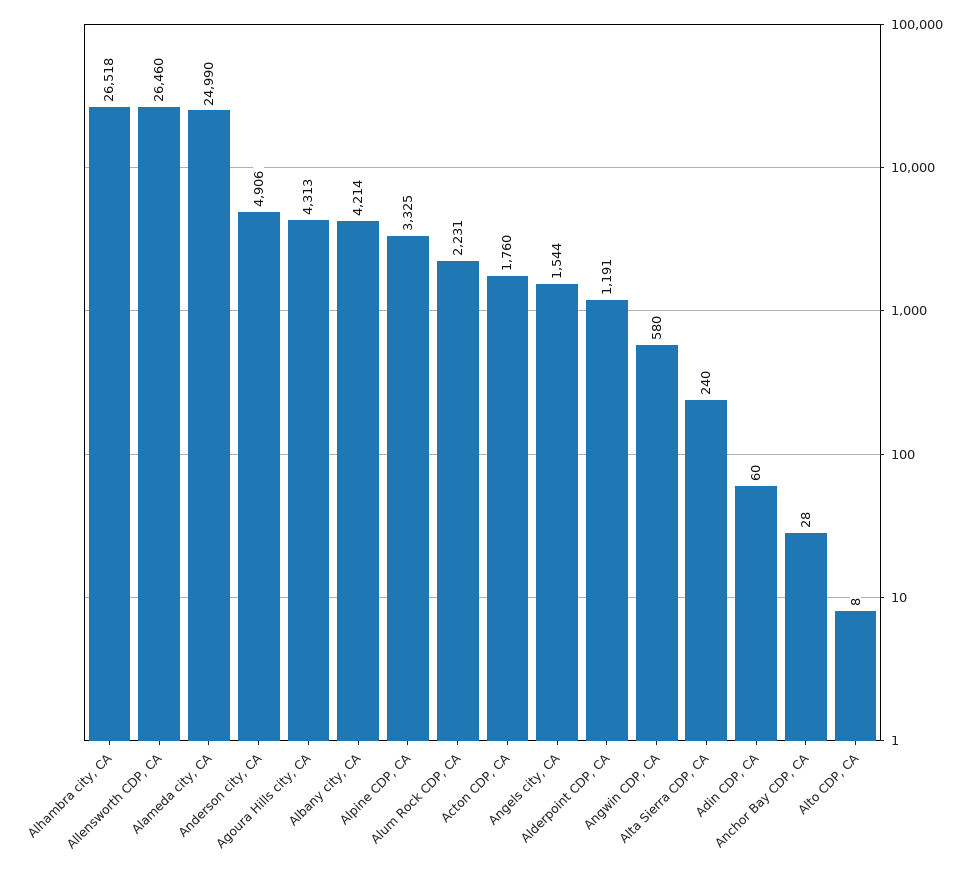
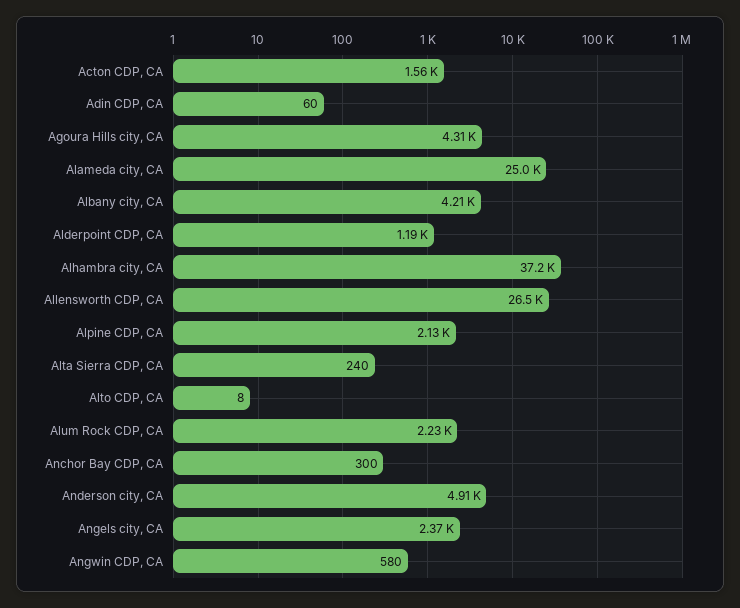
  {
-   "Alhambra city, CA": 26518,
+   "Alhambra city, CA": 37200,
    "Allensworth CDP, CA": 26460,
    "Alameda city, CA": 24990,
    "Anderson city, CA": 4906,
    "Agoura Hills city, CA": 4313,
    "Albany city, CA": 4214,
-   "Alpine CDP, CA": 3325,
+   "Alpine CDP, CA": 2130,
    "Alum Rock CDP, CA": 2231,
-   "Acton CDP, CA": 1760,
+   "Acton CDP, CA": 1560,
-   "Angels city, CA": 1544,
+   "Angels city, CA": 2370,
    "Alderpoint CDP, CA": 1191,
    "Angwin CDP, CA": 580,
    "Alta Sierra CDP, CA": 240,
    "Adin CDP, CA": 60,
-   "Anchor Bay CDP, CA": 28,
+   "Anchor Bay CDP, CA": 300,
    "Alto CDP, CA": 8
  }

